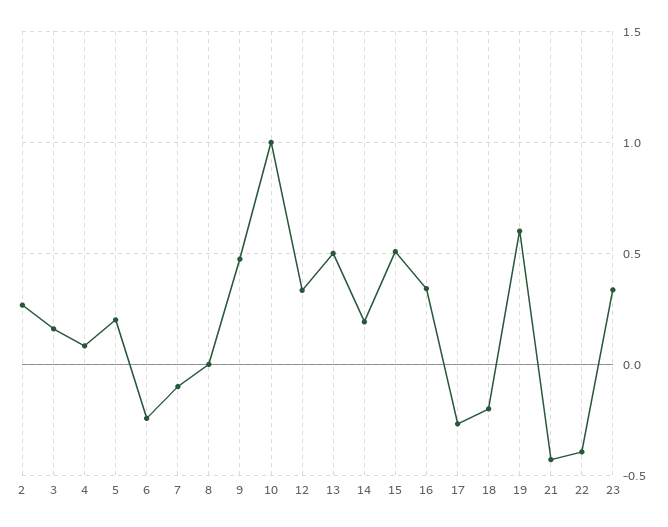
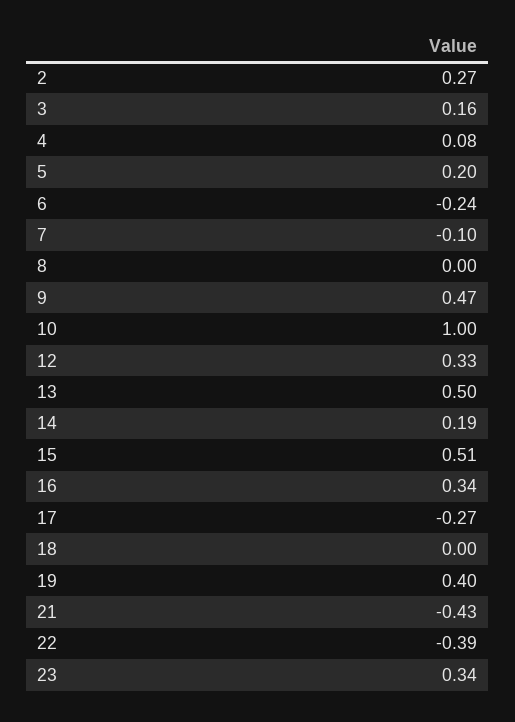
  {
    "2": 0.27,
    "3": 0.16,
    "4": 0.08,
    "5": 0.2,
    "6": -0.24,
    "7": -0.1,
    "8": 0,
    "9": 0.47,
    "10": 1,
    "12": 0.33,
    "13": 0.5,
    "14": 0.19,
    "15": 0.51,
    "16": 0.34,
    "17": -0.27,
-   "18": -0.2,
+   "18": 0,
-   "19": 0.6,
+   "19": 0.4,
    "21": -0.43,
    "22": -0.39,
    "23": 0.34
  }

